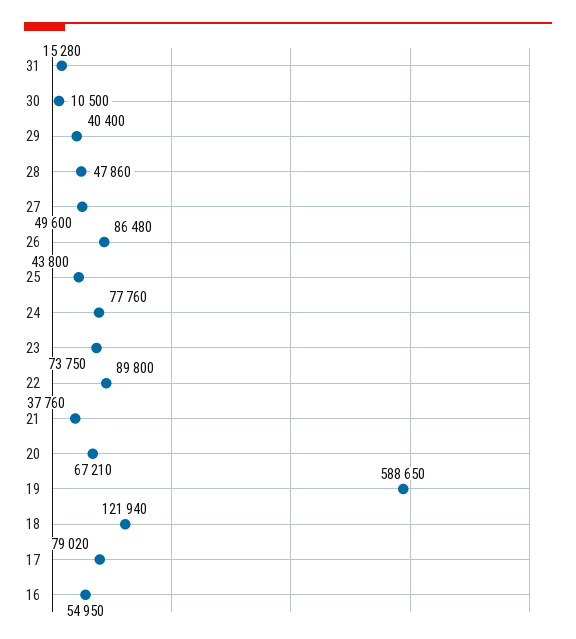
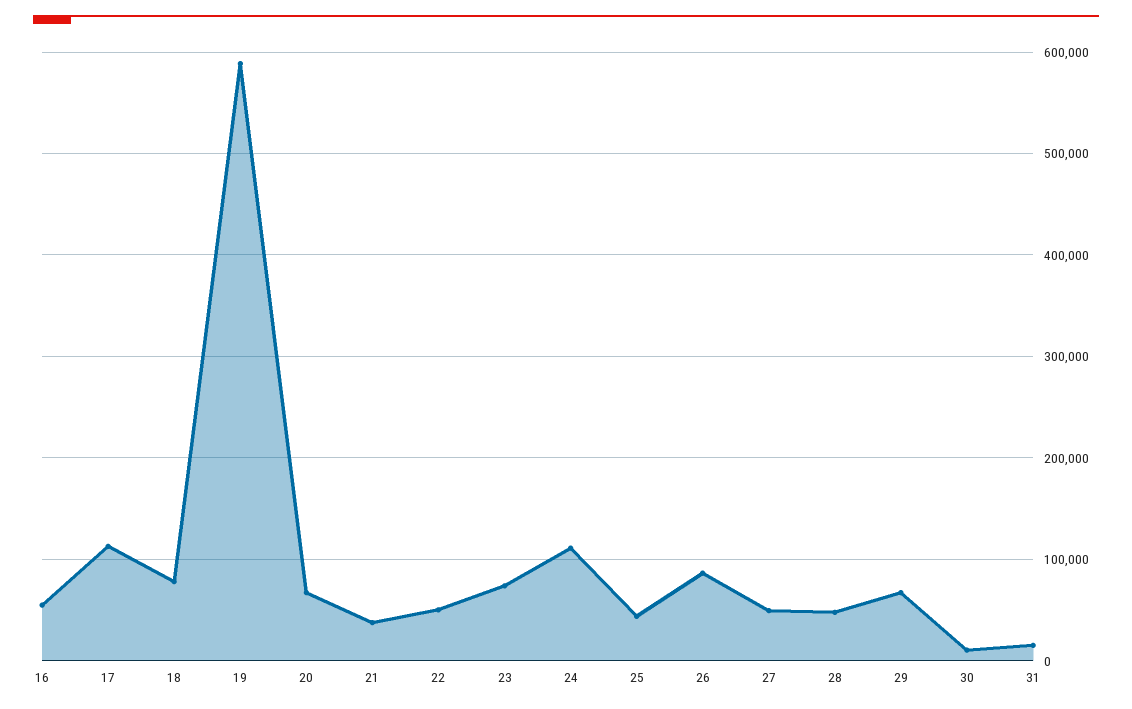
  {
    "31": 15280,
    "30": 10500,
-   "29": 40400,
+   "29": 70000,
    "28": 47860,
    "27": 49600,
    "26": 86480,
    "25": 43800,
-   "24": 77760,
+   "24": 110000,
    "23": 73750,
-   "22": 89800,
+   "22": 50000,
    "21": 37760,
    "20": 67210,
    "19": 588650,
-   "18": 121940,
+   "18": 80000,
-   "17": 79020,
+   "17": 110000,
    "16": 54950
  }

